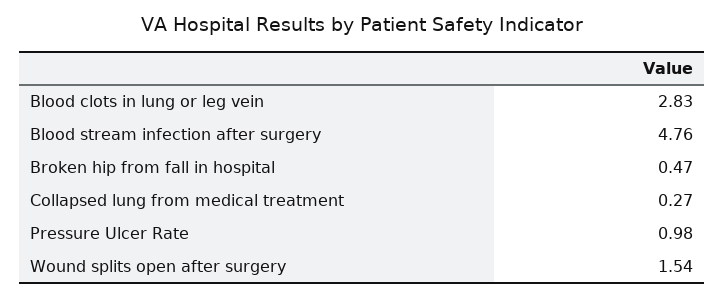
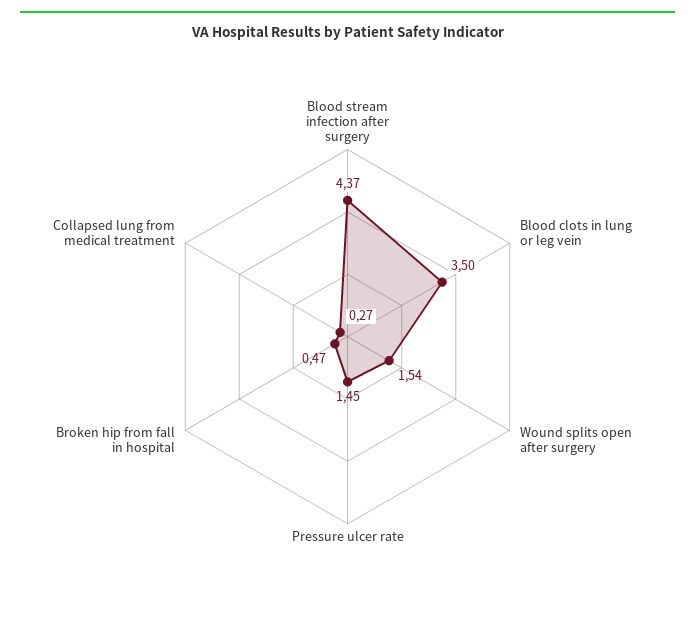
  {
-   "Blood clots in lung or leg vein": 2.83,
+   "Blood clots in lung or leg vein": 3.5,
-   "Blood stream infection after surgery": 4.76,
+   "Blood stream infection after surgery": 4.37,
    "Broken hip from fall in hospital": 0.47,
    "Collapsed lung from medical treatment": 0.27,
-   "Pressure Ulcer Rate": 0.98,
+   "Pressure Ulcer Rate": 1.45,
    "Wound splits open after surgery": 1.54
  }

